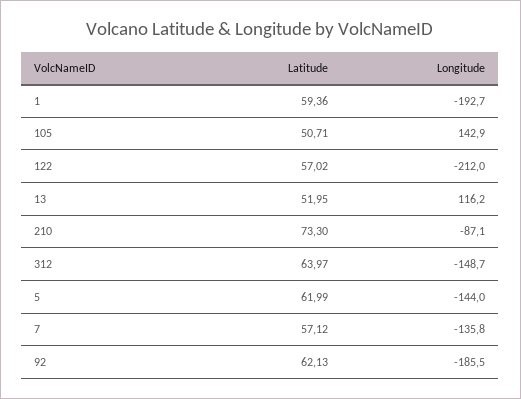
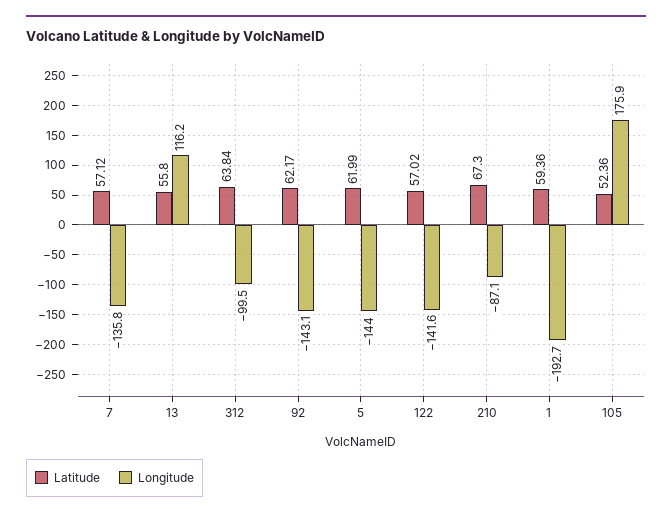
  {
    "Latitude": {
      "1": 59.36,
-     "105": 50.71,
+     "105": 52.36,
      "122": 57.02,
-     "13": 51.95,
+     "13": 55.8,
-     "210": 73.3,
+     "210": 67.3,
-     "312": 63.97,
+     "312": 63.84,
      "5": 61.99,
      "7": 57.12,
-     "92": 62.13
+     "92": 62.17
    },
    "Longitude": {
      "1": -192.7,
-     "105": 142.9,
+     "105": 175.9,
-     "122": -212,
+     "122": -141.6,
      "13": 116.2,
      "210": -87.1,
-     "312": -148.7,
+     "312": -99.5,
      "5": -144,
      "7": -135.8,
-     "92": -185.5
+     "92": -143.1
    }
  }

